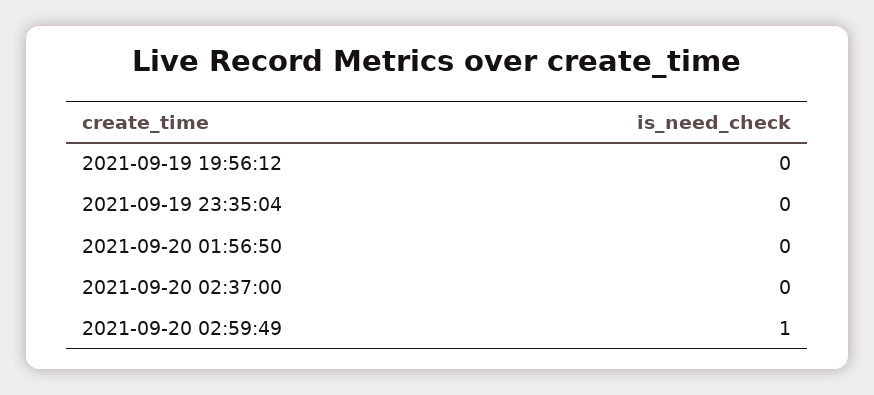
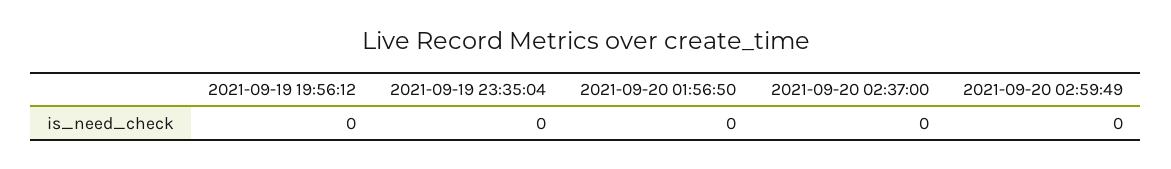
  {
    "2021-09-19 19:56:12": 0,
    "2021-09-19 23:35:04": 0,
    "2021-09-20 01:56:50": 0,
    "2021-09-20 02:37:00": 0,
-   "2021-09-20 02:59:49": 1
+   "2021-09-20 02:59:49": 0
  }

